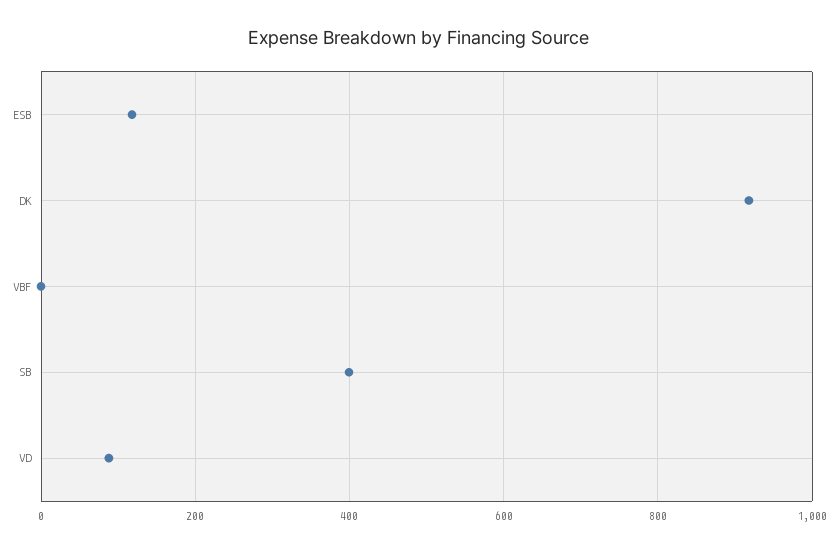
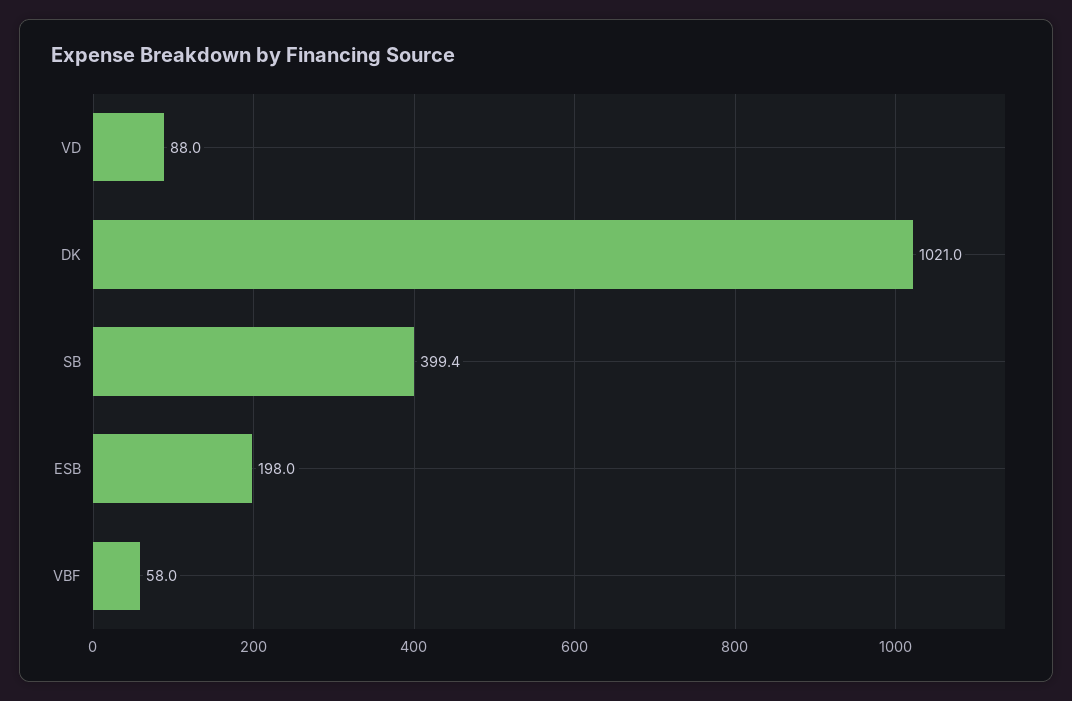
  {
-   "ESB": 120,
+   "ESB": 198,
-   "DK": 920,
+   "DK": 1021,
-   "VBF": 0,
+   "VBF": 58,
    "SB": 399.4,
    "VD": 88
  }

